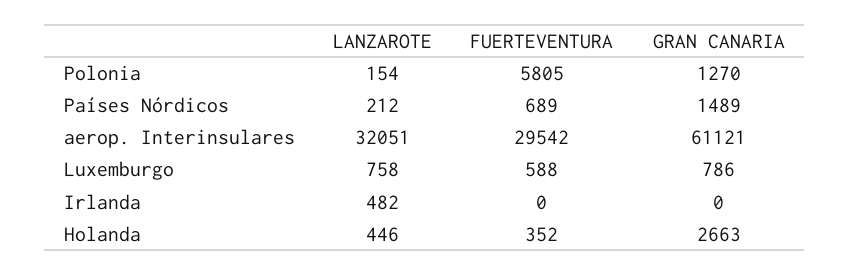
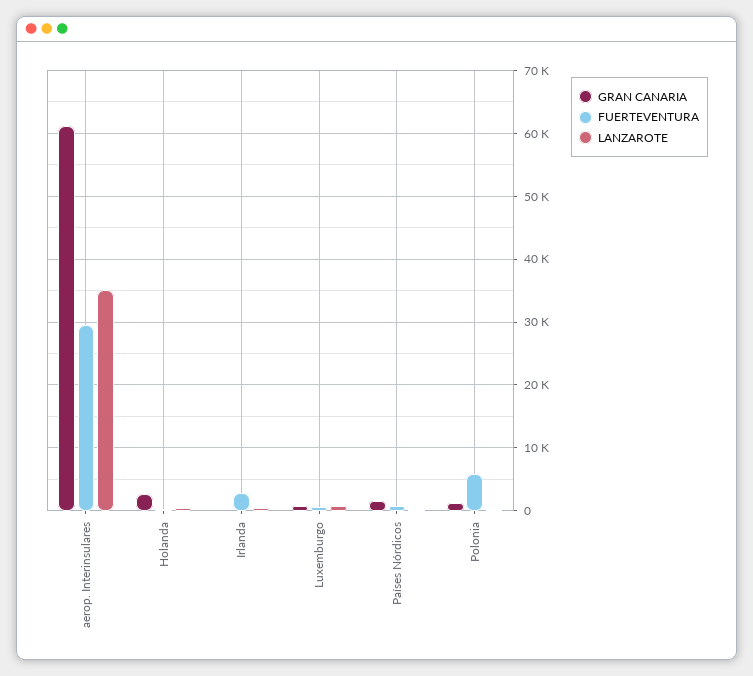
  {
    "LANZAROTE": {
      "Polonia": 154,
      "Países Nórdicos": 212,
-     "aerop. Interinsulares": 32051,
+     "aerop. Interinsulares": 35000,
      "Luxemburgo": 758,
      "Irlanda": 482,
      "Holanda": 446
    },
    "FUERTEVENTURA": {
      "Polonia": 5805,
      "Países Nórdicos": 689,
      "aerop. Interinsulares": 29542,
      "Luxemburgo": 588,
-     "Irlanda": 0,
+     "Irlanda": 3000,
      "Holanda": 352
    },
    "GRAN CANARIA": {
      "Polonia": 1270,
      "Países Nórdicos": 1489,
      "aerop. Interinsulares": 61121,
      "Luxemburgo": 786,
      "Irlanda": 0,
      "Holanda": 2663
    }
  }

